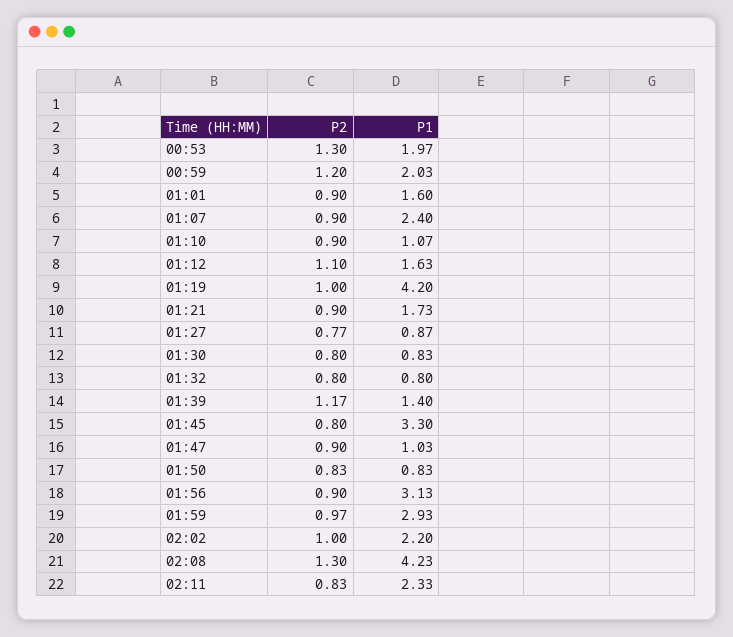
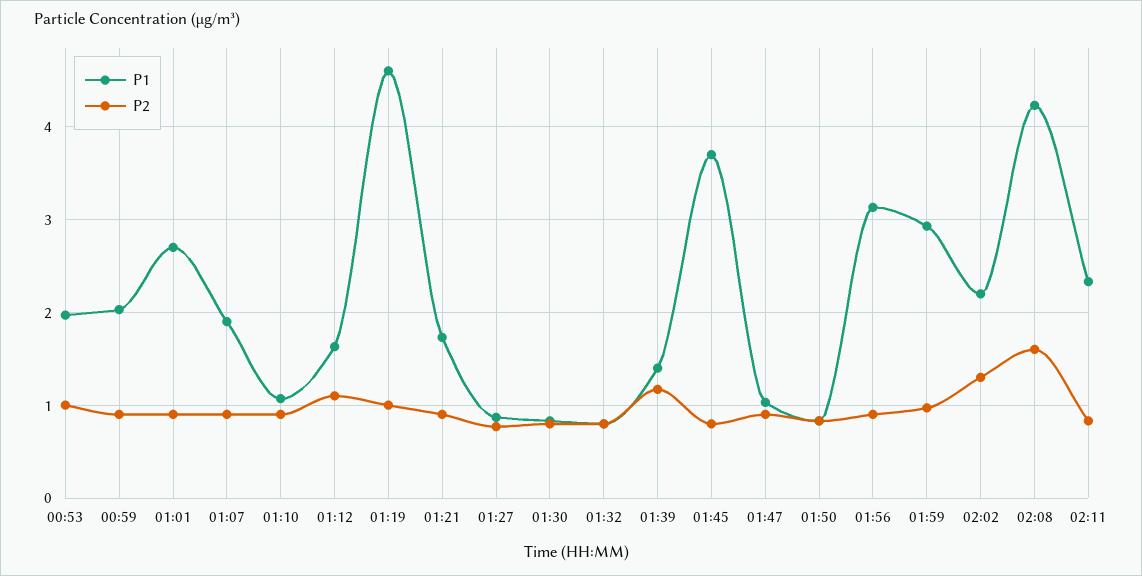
  {
    "P2": {
-     "00:53": 1.3,
+     "00:53": 1,
-     "00:59": 1.2,
+     "00:59": 0.9,
      "01:01": 0.9,
      "01:07": 0.9,
      "01:10": 0.9,
      "01:12": 1.1,
      "01:19": 1,
      "01:21": 0.9,
      "01:27": 0.77,
      "01:30": 0.8,
      "01:32": 0.8,
      "01:39": 1.17,
      "01:45": 0.8,
      "01:47": 0.9,
      "01:50": 0.83,
      "01:56": 0.9,
      "01:59": 0.97,
-     "02:02": 1,
+     "02:02": 1.3,
-     "02:08": 1.3,
+     "02:08": 1.6,
      "02:11": 0.83
    },
    "P1": {
      "00:53": 1.97,
      "00:59": 2.03,
-     "01:01": 1.6,
+     "01:01": 2.7,
-     "01:07": 2.4,
+     "01:07": 1.9,
      "01:10": 1.07,
      "01:12": 1.63,
-     "01:19": 4.2,
+     "01:19": 4.6,
      "01:21": 1.73,
      "01:27": 0.87,
      "01:30": 0.83,
      "01:32": 0.8,
      "01:39": 1.4,
-     "01:45": 3.3,
+     "01:45": 3.7,
      "01:47": 1.03,
      "01:50": 0.83,
      "01:56": 3.13,
      "01:59": 2.93,
      "02:02": 2.2,
      "02:08": 4.23,
      "02:11": 2.33
    }
  }

